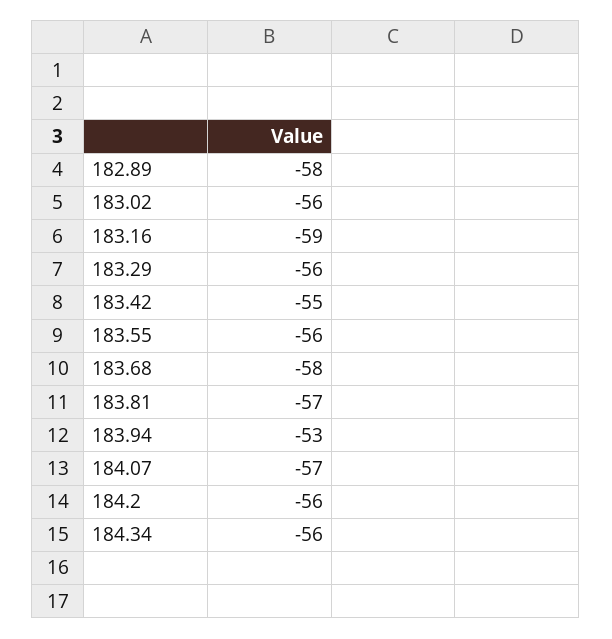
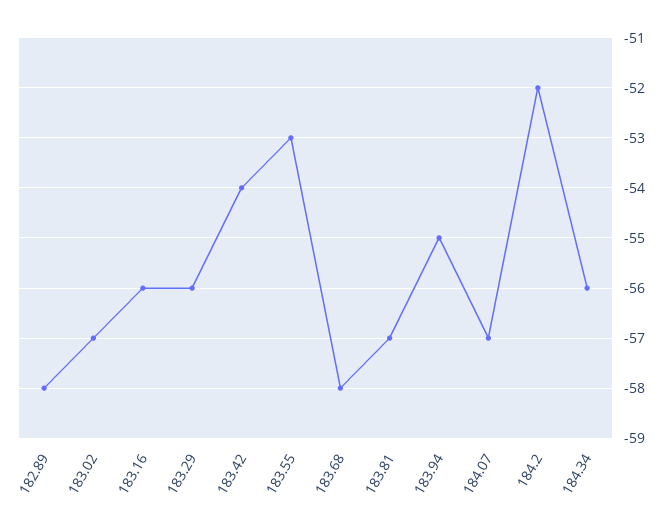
  {
    "182.89": -58,
-   "183.02": -56,
+   "183.02": -57,
-   "183.16": -59,
+   "183.16": -56,
    "183.29": -56,
-   "183.42": -55,
+   "183.42": -54,
-   "183.55": -56,
+   "183.55": -53,
    "183.68": -58,
    "183.81": -57,
-   "183.94": -53,
+   "183.94": -55,
    "184.07": -57,
-   "184.2": -56,
+   "184.2": -52,
    "184.34": -56
  }

